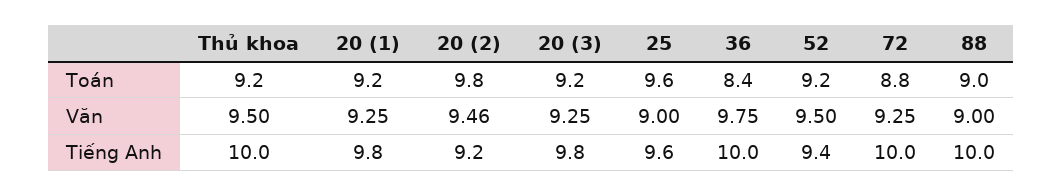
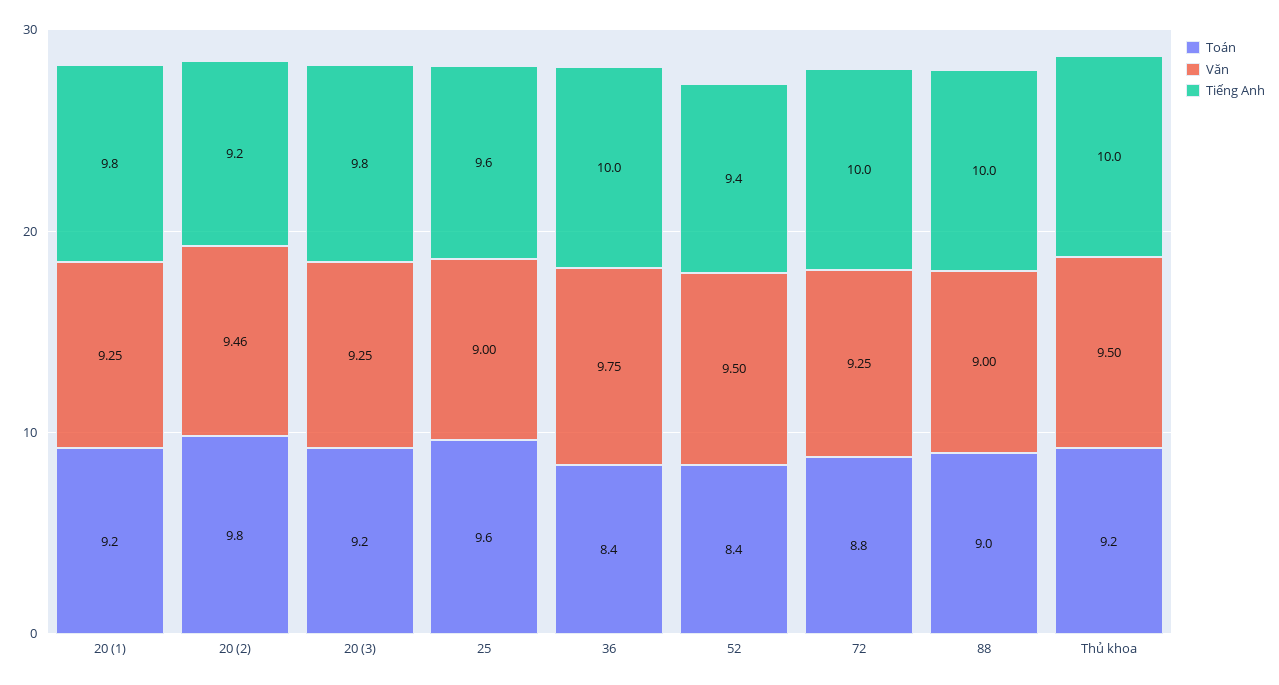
  {
    "Toán": {
      "Thủ khoa": 9.2,
      "20 (1)": 9.2,
      "20 (2)": 9.8,
      "20 (3)": 9.2,
      "25": 9.6,
      "36": 8.4,
-     "52": 9.2,
+     "52": 8.4,
      "72": 8.8,
      "88": 9
    },
    "Văn": {
      "Thủ khoa": 9.5,
      "20 (1)": 9.25,
      "20 (2)": 9.46,
      "20 (3)": 9.25,
      "25": 9,
      "36": 9.75,
      "52": 9.5,
      "72": 9.25,
      "88": 9
    },
    "Tiếng Anh": {
      "Thủ khoa": 10,
      "20 (1)": 9.8,
      "20 (2)": 9.2,
      "20 (3)": 9.8,
      "25": 9.6,
      "36": 10,
      "52": 9.4,
      "72": 10,
      "88": 10
    }
  }

